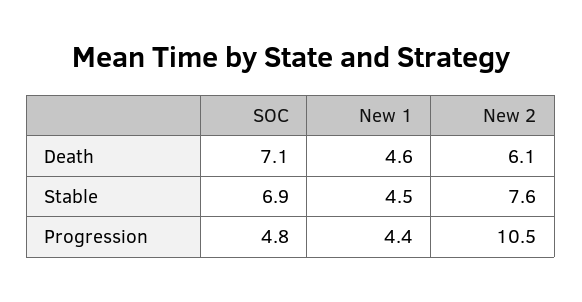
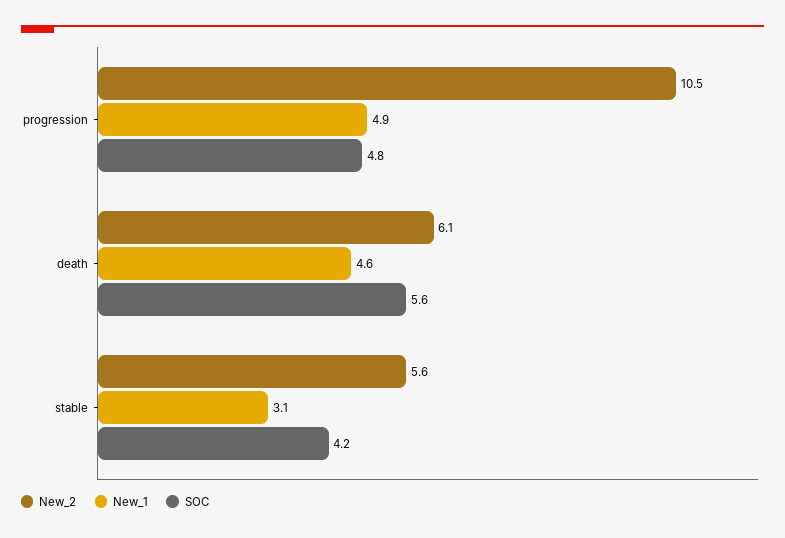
  {
    "SOC": {
-     "Death": 7.1,
+     "Death": 5.6,
-     "Stable": 6.9,
+     "Stable": 4.2,
      "Progression": 4.8
    },
    "New 1": {
      "Death": 4.6,
-     "Stable": 4.5,
+     "Stable": 3.1,
-     "Progression": 4.4
+     "Progression": 4.9
    },
    "New 2": {
      "Death": 6.1,
-     "Stable": 7.6,
+     "Stable": 5.6,
      "Progression": 10.5
    }
  }

